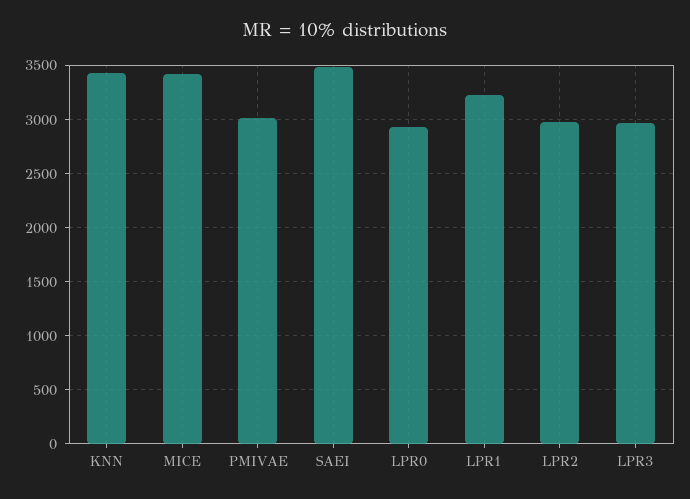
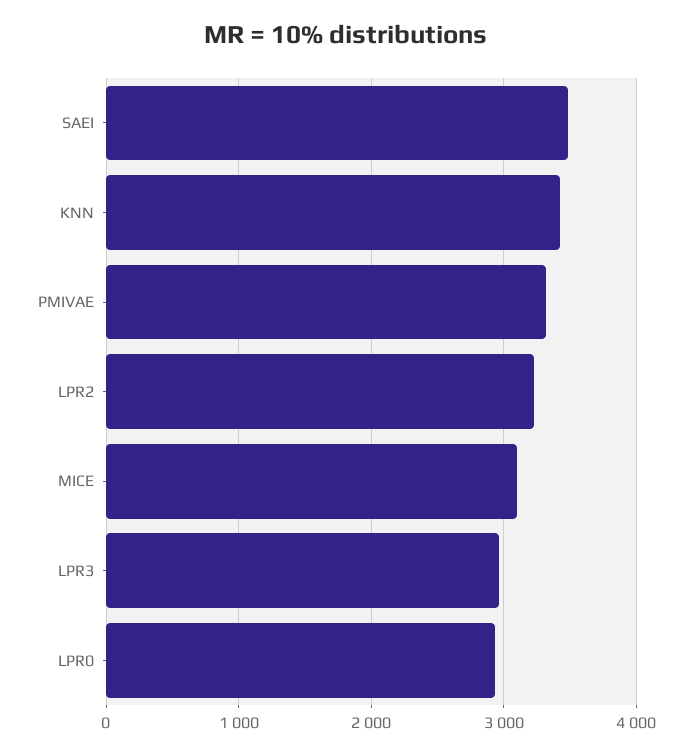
  {
    "KNN": 3400,
-   "MICE": 3400,
+   "MICE": 3100,
-   "PMIVAE": 3000,
+   "PMIVAE": 3300,
    "SAEI": 3500,
    "LPR0": 2900,
-   "LPR1": 3200,
-   "LPR2": 3000,
+   "LPR2": 3200,
    "LPR3": 3000
  }

